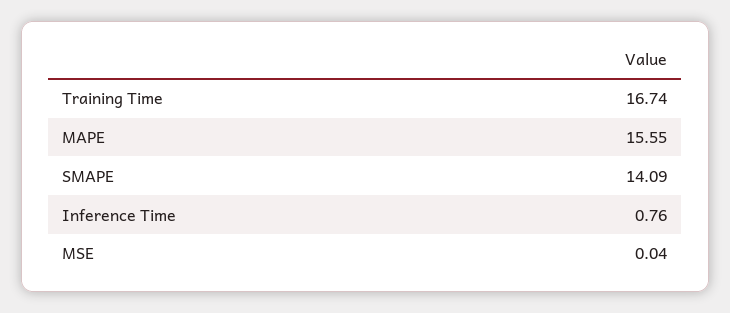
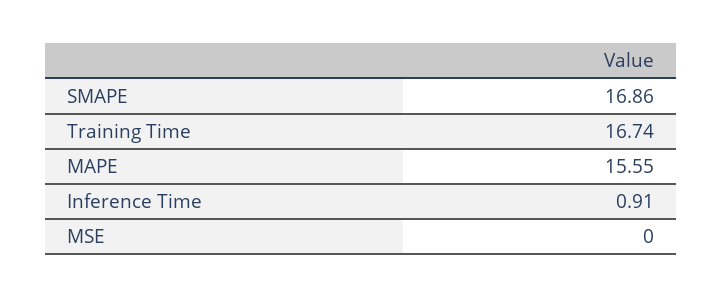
  {
    "Training Time": 16.74,
    "MAPE": 15.55,
-   "SMAPE": 14.09,
+   "SMAPE": 16.86,
-   "Inference Time": 0.76,
+   "Inference Time": 0.91,
-   "MSE": 0.04
+   "MSE": 0
  }

